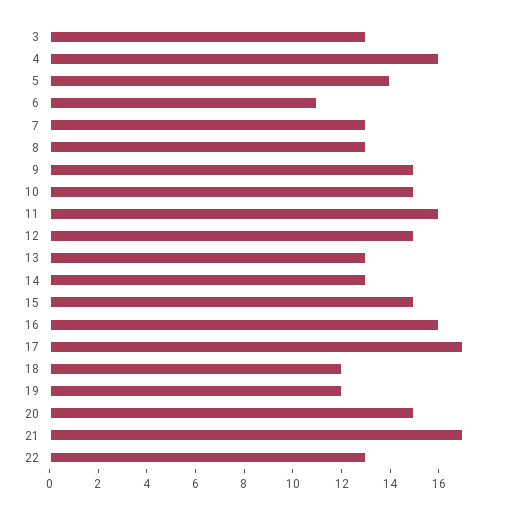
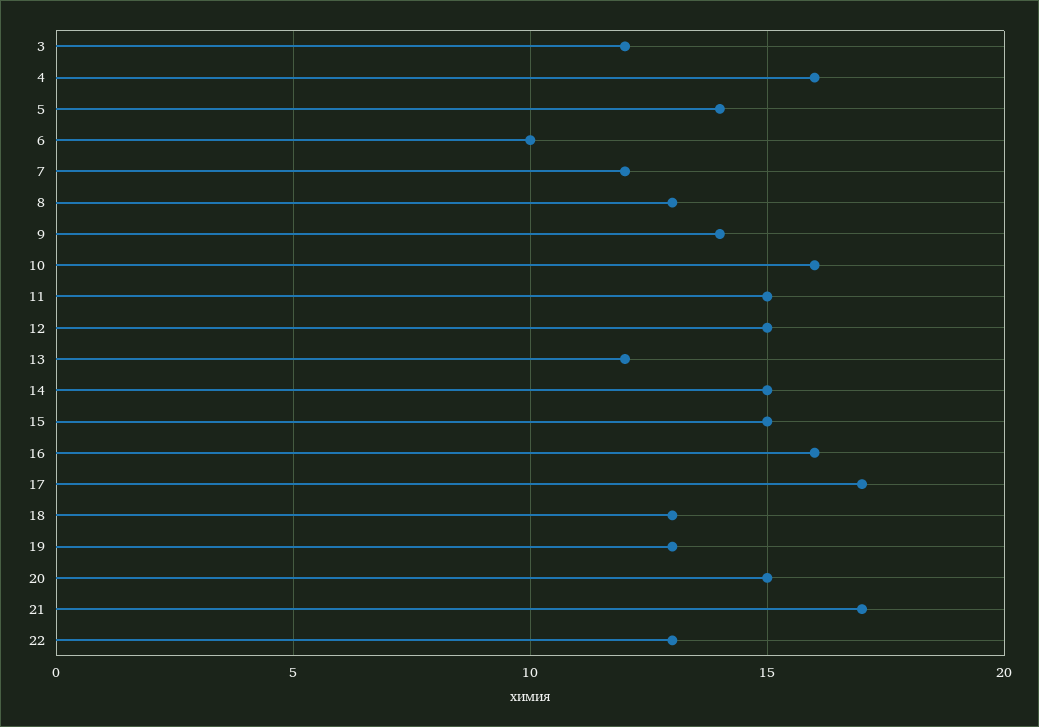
  {
-   "3": 13,
+   "3": 12,
    "4": 16,
    "5": 14,
-   "6": 11,
+   "6": 10,
-   "7": 13,
+   "7": 12,
    "8": 13,
-   "9": 15,
+   "9": 14,
-   "10": 15,
+   "10": 16,
-   "11": 16,
+   "11": 15,
    "12": 15,
-   "13": 13,
+   "13": 12,
-   "14": 13,
+   "14": 15,
    "15": 15,
    "16": 16,
    "17": 17,
-   "18": 12,
+   "18": 13,
-   "19": 12,
+   "19": 13,
    "20": 15,
    "21": 17,
    "22": 13
  }

